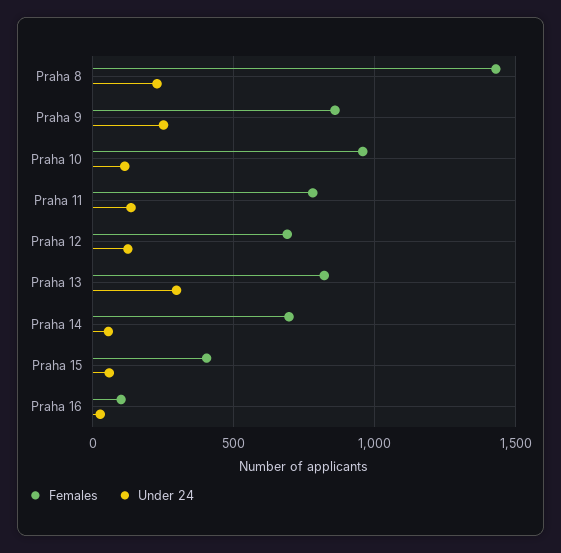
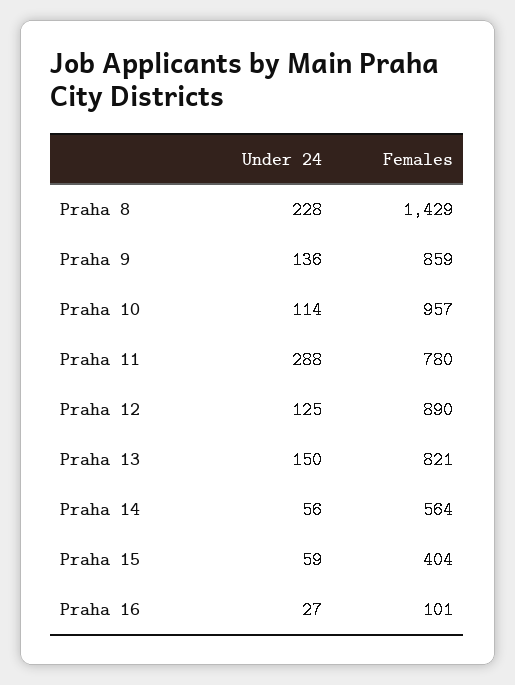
  {
    "Females": {
      "Praha 8": 1429,
      "Praha 9": 859,
      "Praha 10": 957,
      "Praha 11": 780,
-     "Praha 12": 700,
+     "Praha 12": 890,
      "Praha 13": 821,
-     "Praha 14": 700,
+     "Praha 14": 564,
      "Praha 15": 404,
      "Praha 16": 101
    },
    "Under 24": {
      "Praha 8": 228,
-     "Praha 9": 250,
+     "Praha 9": 136,
      "Praha 10": 114,
-     "Praha 11": 150,
+     "Praha 11": 288,
      "Praha 12": 125,
-     "Praha 13": 300,
+     "Praha 13": 150,
      "Praha 14": 56,
      "Praha 15": 59,
      "Praha 16": 27
    }
  }

